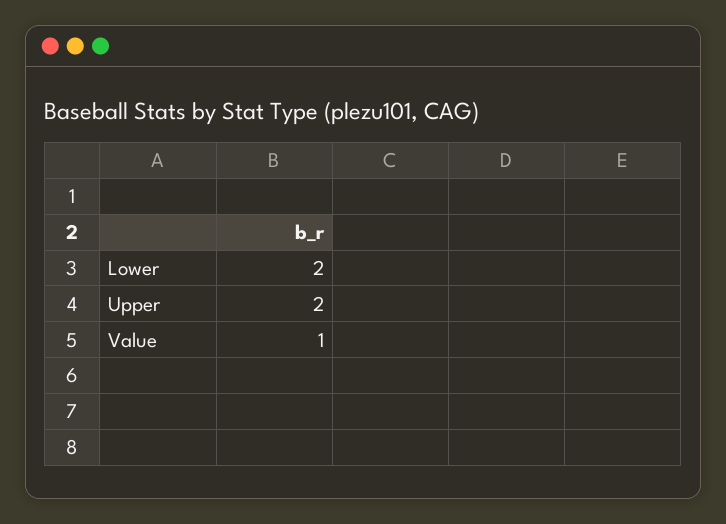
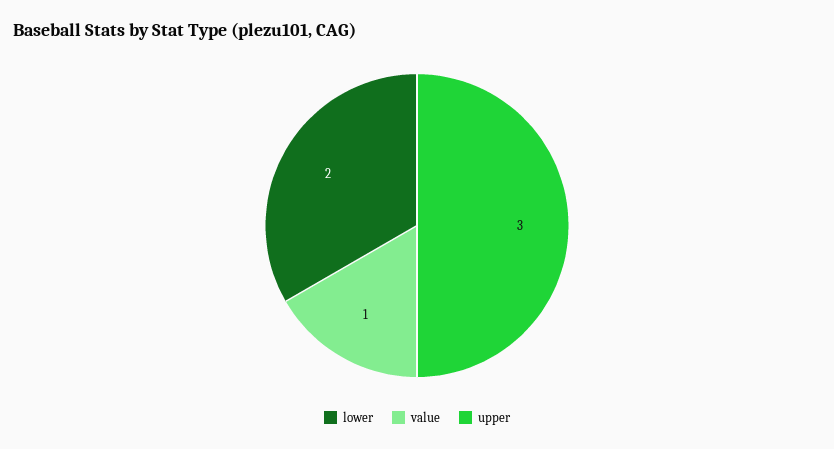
  {
    "Lower": 2,
-   "Upper": 2,
+   "Upper": 3,
    "Value": 1
  }

